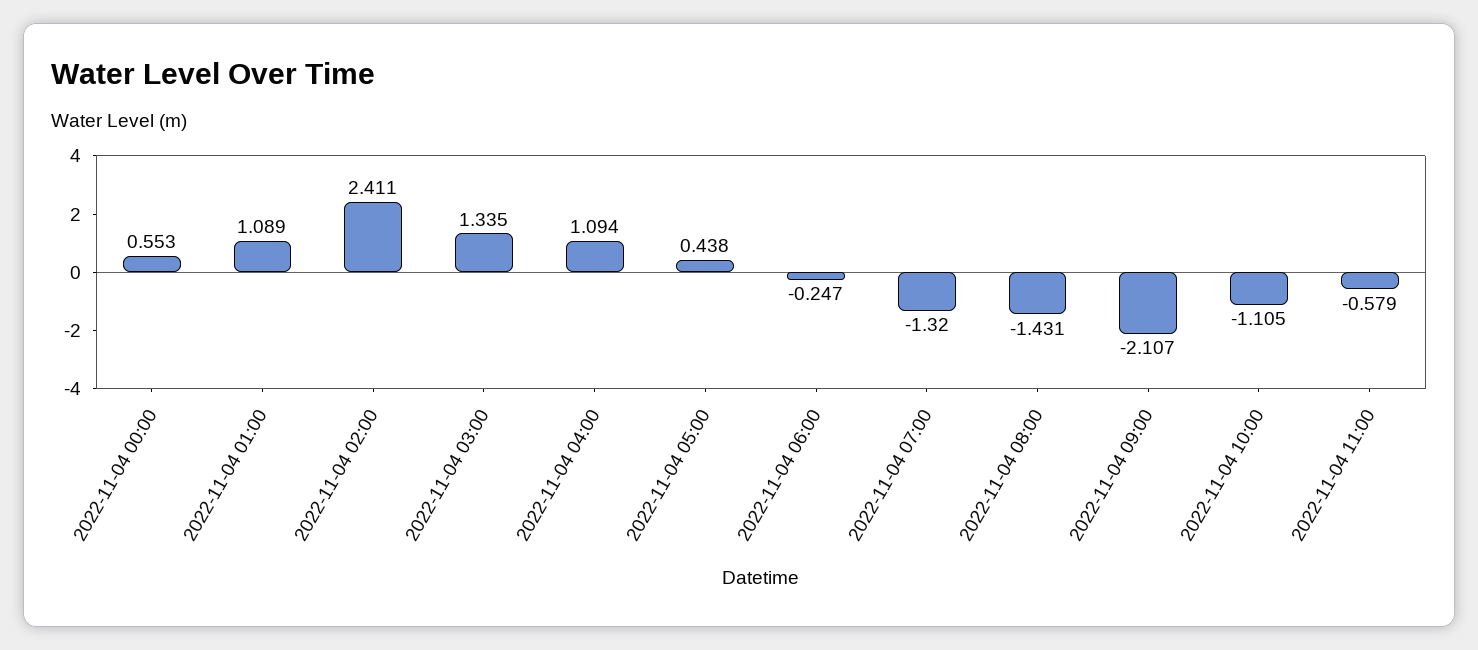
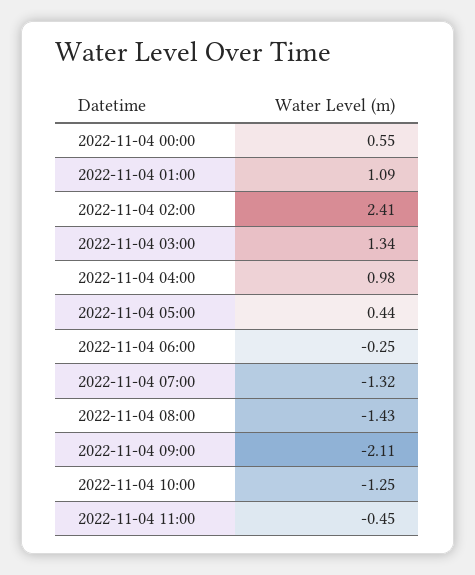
  {
    "2022-11-04 00:00": 0.553,
    "2022-11-04 01:00": 1.089,
    "2022-11-04 02:00": 2.411,
    "2022-11-04 03:00": 1.335,
-   "2022-11-04 04:00": 1.094,
+   "2022-11-04 04:00": 0.98,
    "2022-11-04 05:00": 0.438,
    "2022-11-04 06:00": -0.247,
    "2022-11-04 07:00": -1.32,
    "2022-11-04 08:00": -1.431,
    "2022-11-04 09:00": -2.107,
-   "2022-11-04 10:00": -1.105,
+   "2022-11-04 10:00": -1.25,
-   "2022-11-04 11:00": -0.579
+   "2022-11-04 11:00": -0.45
  }

